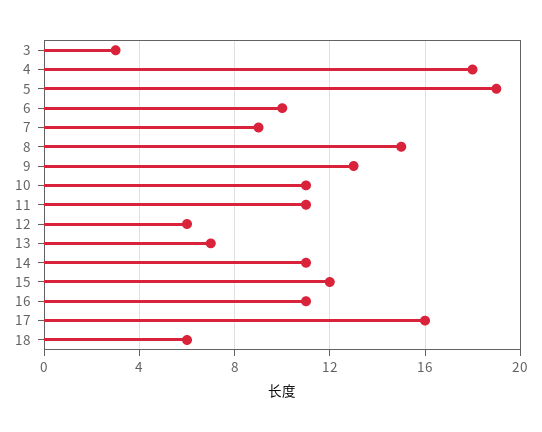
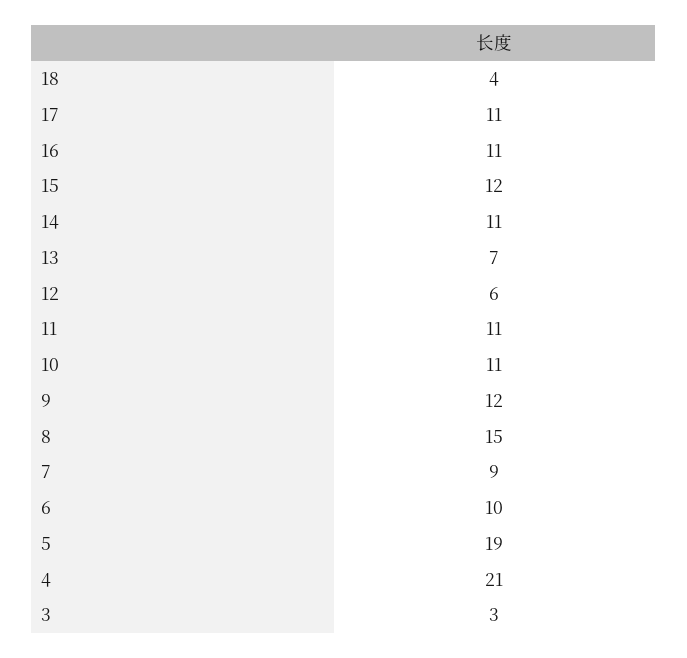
  {
    "3": 3,
-   "4": 18,
+   "4": 21,
    "5": 19,
    "6": 10,
    "7": 9,
    "8": 15,
-   "9": 13,
+   "9": 12,
    "10": 11,
    "11": 11,
    "12": 6,
    "13": 7,
    "14": 11,
    "15": 12,
    "16": 11,
-   "17": 16,
+   "17": 11,
-   "18": 6
+   "18": 4
  }

